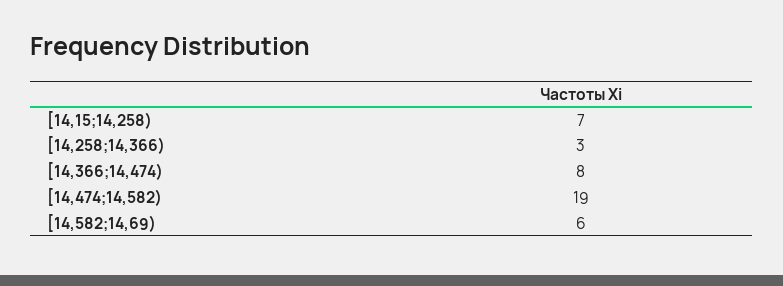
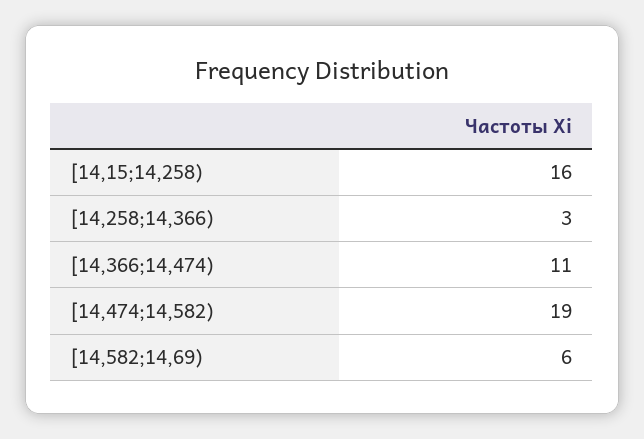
  {
-   "[14,15;14,258)": 7,
+   "[14,15;14,258)": 16,
    "[14,258;14,366)": 3,
-   "[14,366;14,474)": 8,
+   "[14,366;14,474)": 11,
    "[14,474;14,582)": 19,
    "[14,582;14,69)": 6
  }

